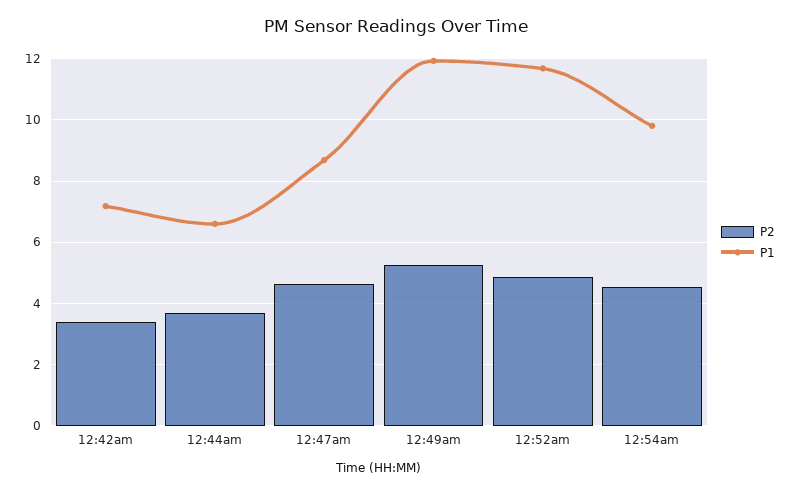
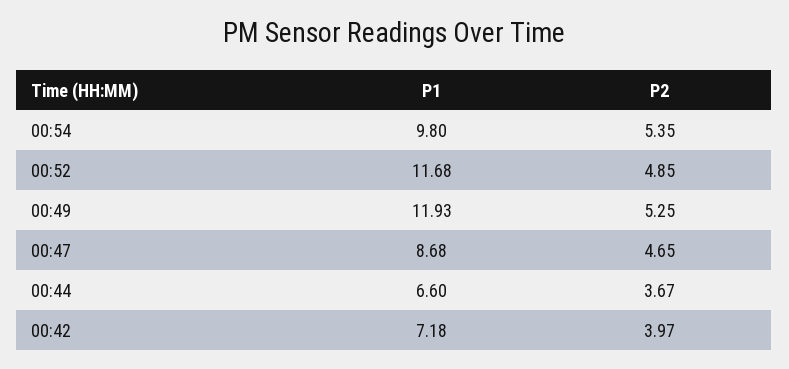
  {
    "P2": {
-     "12:42am": 3.4,
+     "12:42am": 3.97,
      "12:44am": 3.67,
      "12:47am": 4.65,
      "12:49am": 5.25,
      "12:52am": 4.85,
-     "12:54am": 4.6
+     "12:54am": 5.35
    },
    "P1": {
      "12:42am": 7.18,
      "12:44am": 6.6,
      "12:47am": 8.68,
      "12:49am": 11.93,
      "12:52am": 11.68,
      "12:54am": 9.8
    }
  }

